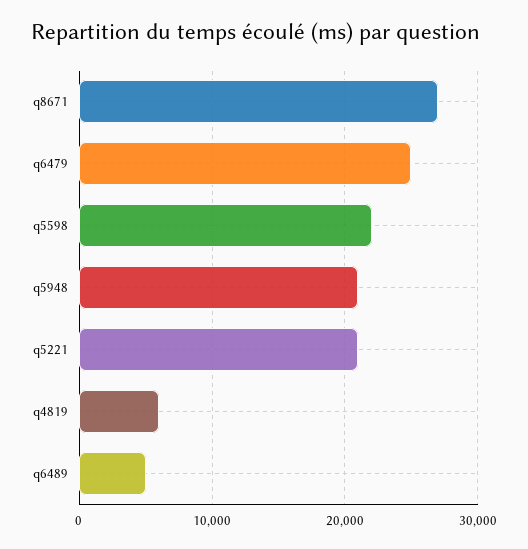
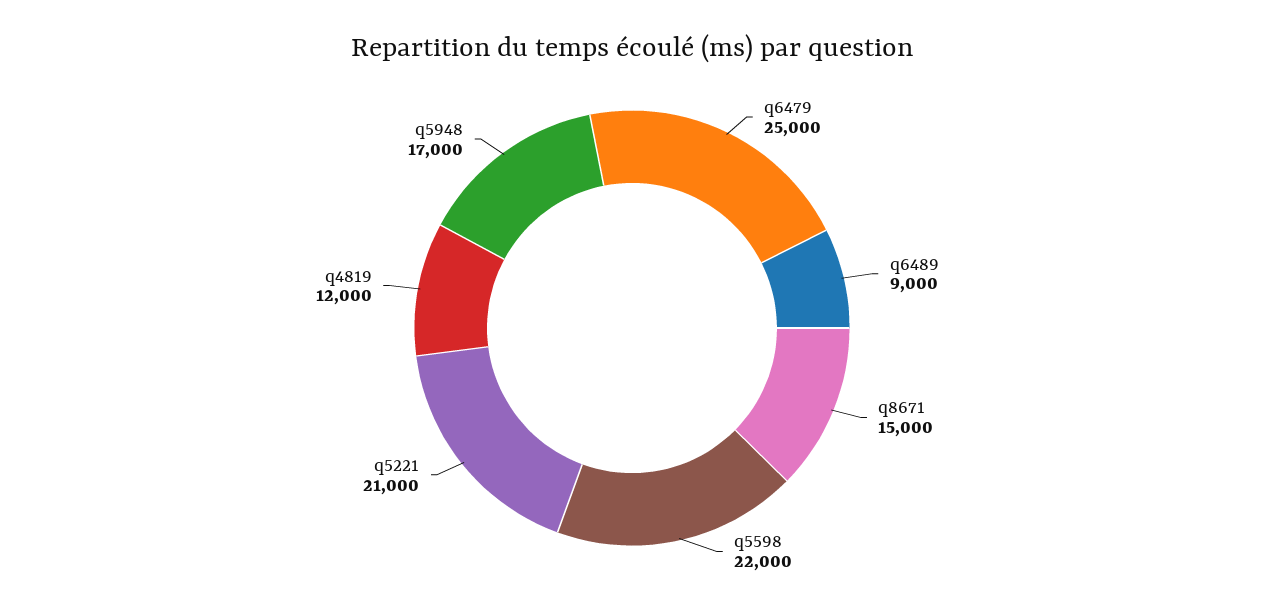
  {
-   "q8671": 27000,
+   "q8671": 15000,
    "q6479": 25000,
    "q5598": 22000,
-   "q5948": 21000,
+   "q5948": 17000,
    "q5221": 21000,
-   "q4819": 6000,
+   "q4819": 12000,
-   "q6489": 5000
+   "q6489": 9000
  }

